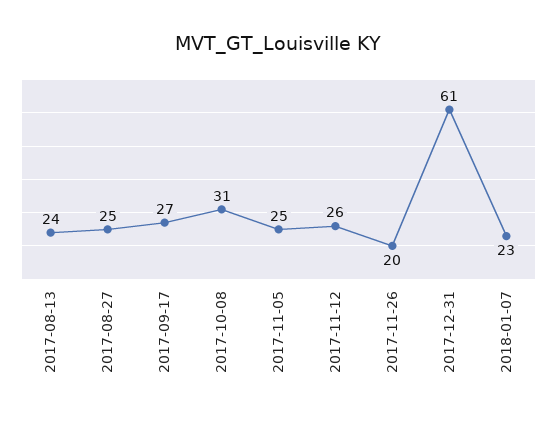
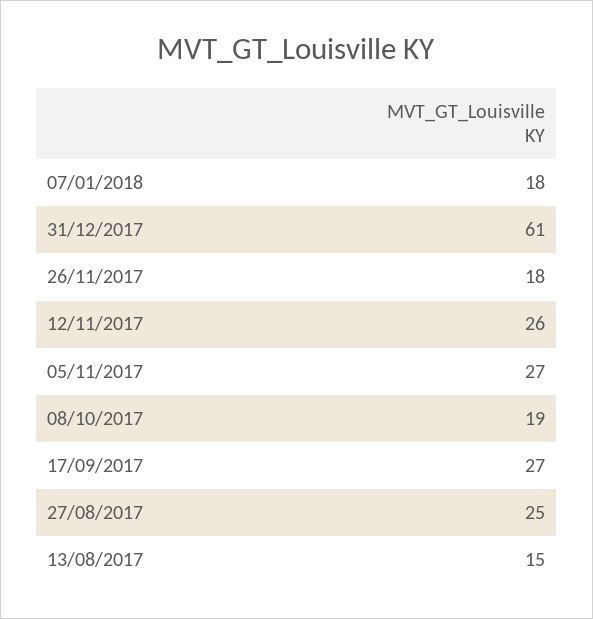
  {
-   "2017-08-13": 24,
+   "2017-08-13": 15,
    "2017-08-27": 25,
    "2017-09-17": 27,
-   "2017-10-08": 31,
+   "2017-10-08": 19,
-   "2017-11-05": 25,
+   "2017-11-05": 27,
    "2017-11-12": 26,
-   "2017-11-26": 20,
+   "2017-11-26": 18,
    "2017-12-31": 61,
-   "2018-01-07": 23
+   "2018-01-07": 18
  }

